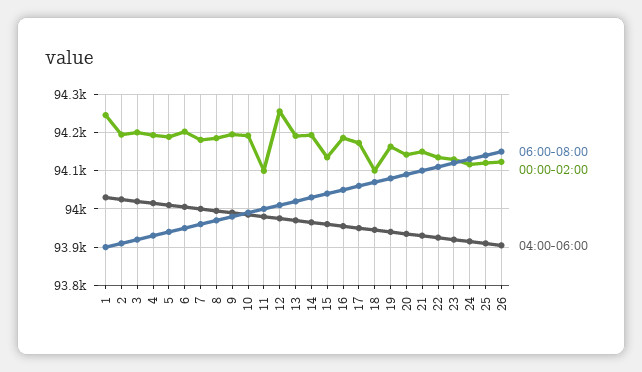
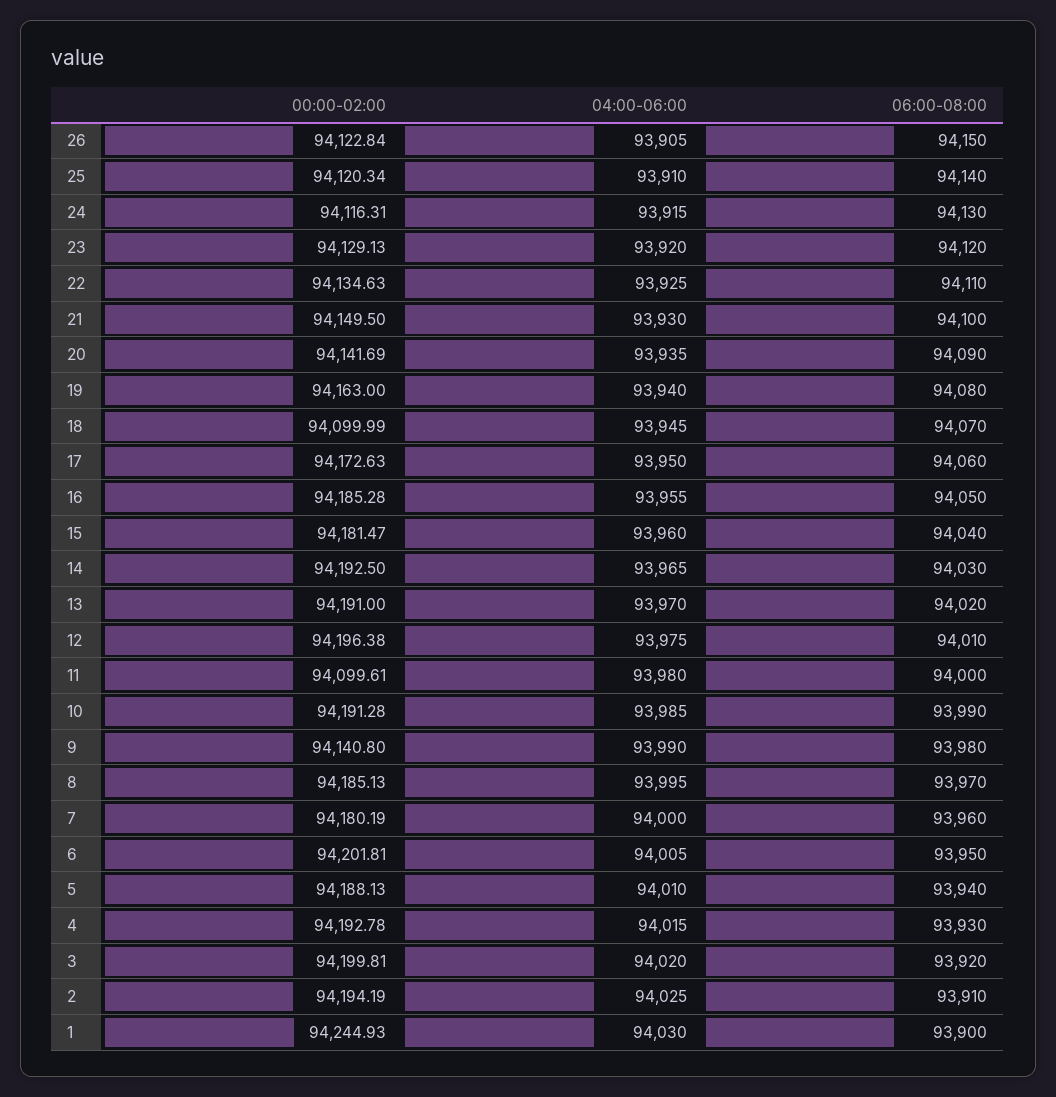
  {
    "06:00-08:00": {
      "1": 93900,
      "2": 93910,
      "3": 93920,
      "4": 93930,
      "5": 93940,
      "6": 93950,
      "7": 93960,
      "8": 93970,
      "9": 93980,
      "10": 93990,
      "11": 94000,
      "12": 94010,
      "13": 94020,
      "14": 94030,
      "15": 94040,
      "16": 94050,
      "17": 94060,
      "18": 94070,
      "19": 94080,
      "20": 94090,
      "21": 94100,
      "22": 94110,
      "23": 94120,
      "24": 94130,
      "25": 94140,
      "26": 94150
    },
    "00:00-02:00": {
      "1": 94244.93,
      "2": 94194.19,
      "3": 94199.81,
      "4": 94192.78,
      "5": 94188.13,
      "6": 94201.81,
      "7": 94180.19,
      "8": 94185.13,
-     "9": 94200,
+     "9": 94140.8,
      "10": 94191.28,
      "11": 94099.61,
-     "12": 94260,
+     "12": 94196.38,
      "13": 94191,
      "14": 94192.5,
-     "15": 94140,
+     "15": 94181.47,
      "16": 94185.28,
      "17": 94172.63,
      "18": 94099.99,
      "19": 94163,
      "20": 94141.69,
      "21": 94149.5,
      "22": 94134.63,
      "23": 94129.13,
      "24": 94116.31,
      "25": 94120.34,
      "26": 94122.84
    },
    "04:00-06:00": {
      "1": 94030,
      "2": 94025,
      "3": 94020,
      "4": 94015,
      "5": 94010,
      "6": 94005,
      "7": 94000,
      "8": 93995,
      "9": 93990,
      "10": 93985,
      "11": 93980,
      "12": 93975,
      "13": 93970,
      "14": 93965,
      "15": 93960,
      "16": 93955,
      "17": 93950,
      "18": 93945,
      "19": 93940,
      "20": 93935,
      "21": 93930,
      "22": 93925,
      "23": 93920,
      "24": 93915,
      "25": 93910,
      "26": 93905
    }
  }

